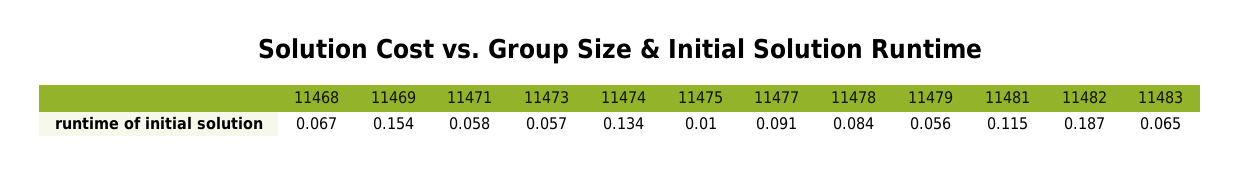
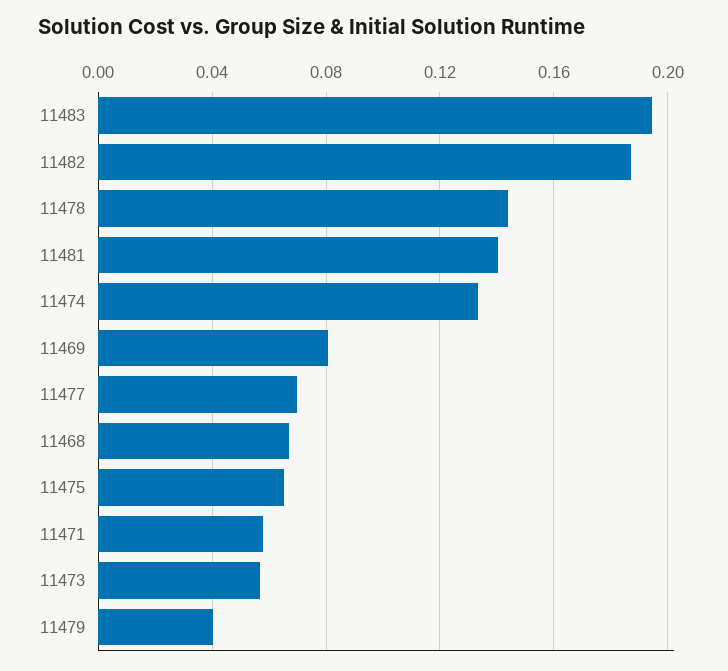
  {
    "11468": 0.067,
-   "11469": 0.154,
+   "11469": 0.08,
    "11471": 0.058,
    "11473": 0.057,
    "11474": 0.134,
-   "11475": 0.01,
+   "11475": 0.065,
-   "11477": 0.091,
+   "11477": 0.07,
-   "11478": 0.084,
+   "11478": 0.145,
-   "11479": 0.056,
+   "11479": 0.04,
-   "11481": 0.115,
+   "11481": 0.14,
    "11482": 0.187,
-   "11483": 0.065
+   "11483": 0.195
  }

